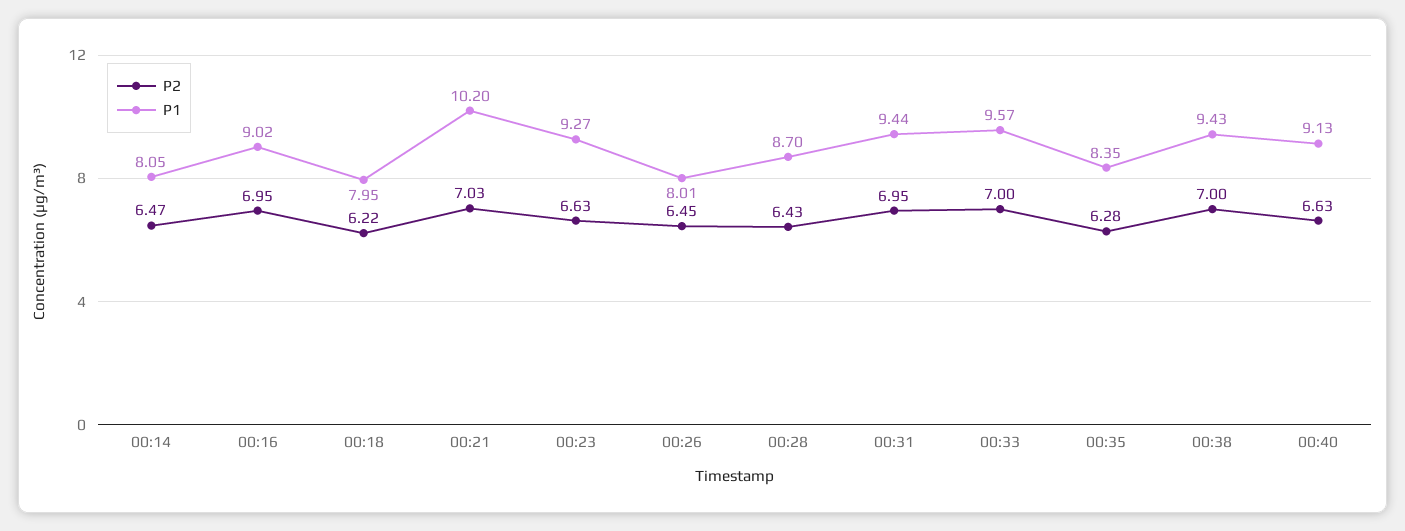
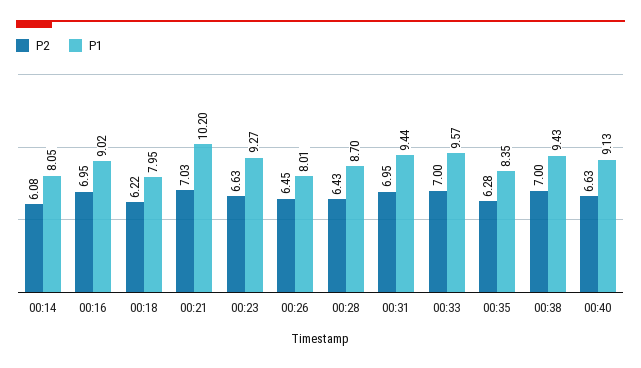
  {
    "P2": {
-     "00:14": 6.47,
+     "00:14": 6.08,
      "00:16": 6.95,
      "00:18": 6.22,
      "00:21": 7.03,
      "00:23": 6.63,
      "00:26": 6.45,
      "00:28": 6.43,
      "00:31": 6.95,
      "00:33": 7,
      "00:35": 6.28,
      "00:38": 7,
      "00:40": 6.63
    },
    "P1": {
      "00:14": 8.05,
      "00:16": 9.02,
      "00:18": 7.95,
      "00:21": 10.2,
      "00:23": 9.27,
      "00:26": 8.01,
      "00:28": 8.7,
      "00:31": 9.44,
      "00:33": 9.57,
      "00:35": 8.35,
      "00:38": 9.43,
      "00:40": 9.13
    }
  }

